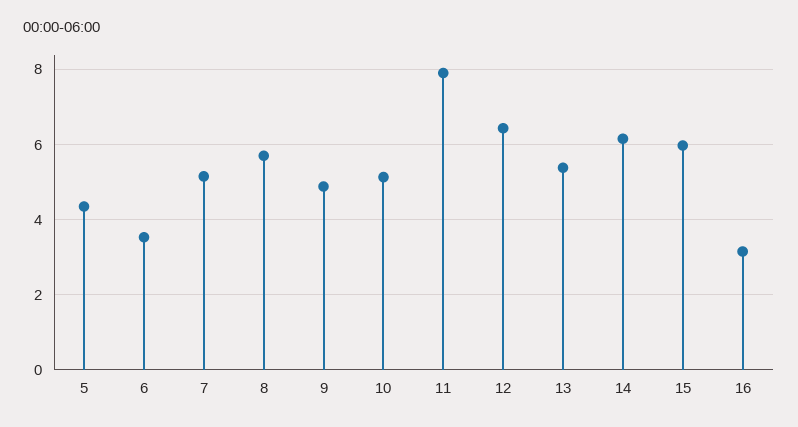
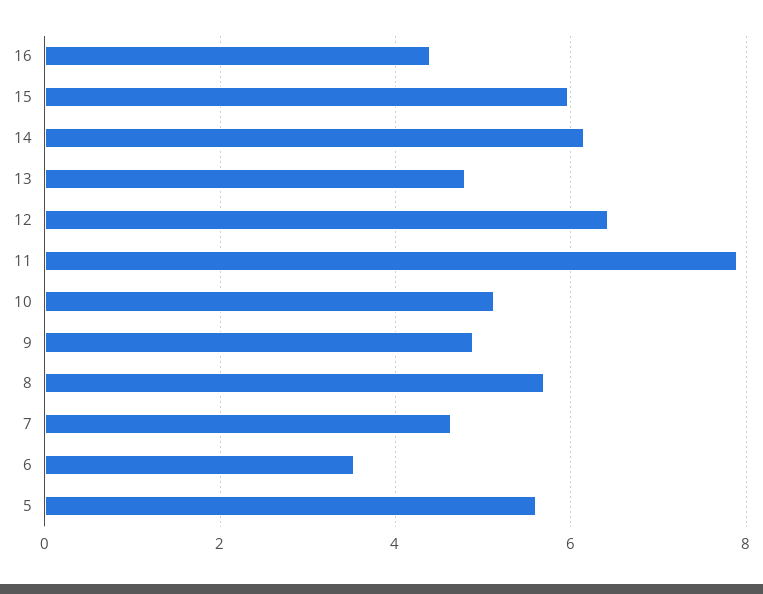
  {
-   "5": 4.4,
+   "5": 5.6,
    "6": 3.6,
-   "7": 5.2,
+   "7": 4.6,
    "8": 5.8,
    "9": 4.8,
    "10": 5.2,
    "11": 8,
    "12": 6.4,
-   "13": 5.4,
+   "13": 4.8,
    "14": 6.2,
    "15": 6,
-   "16": 3.2
+   "16": 4.4
  }

